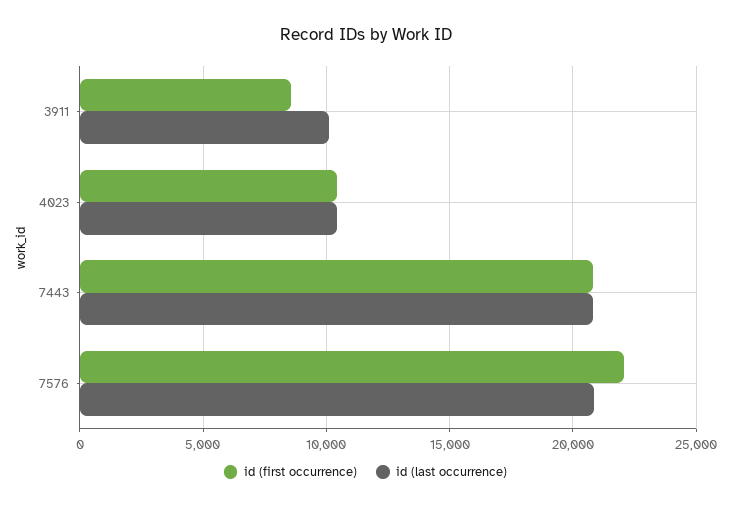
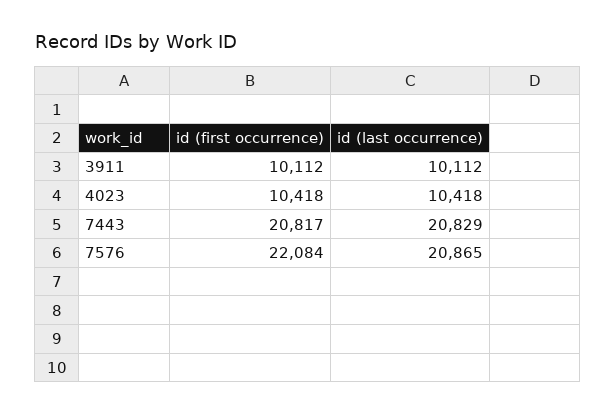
  {
    "id (first occurrence)": {
-     "3911": 8500,
+     "3911": 10112,
      "4023": 10418,
      "7443": 20817,
      "7576": 22084
    },
    "id (last occurrence)": {
      "3911": 10112,
      "4023": 10418,
      "7443": 20829,
      "7576": 20865
    }
  }

